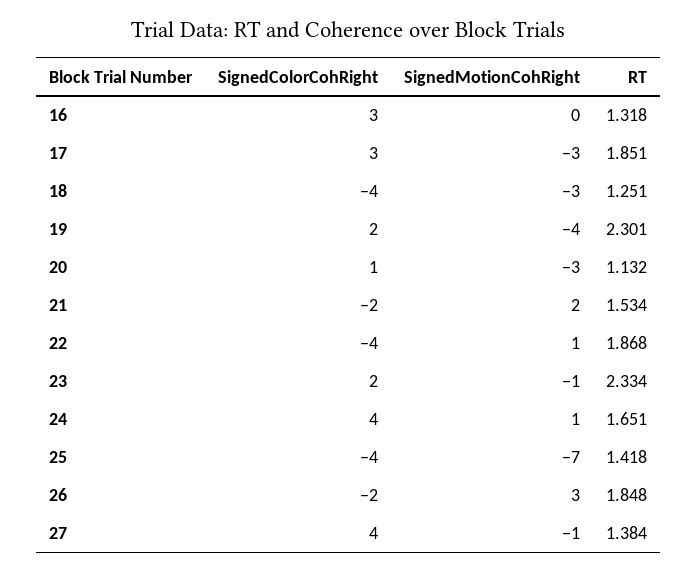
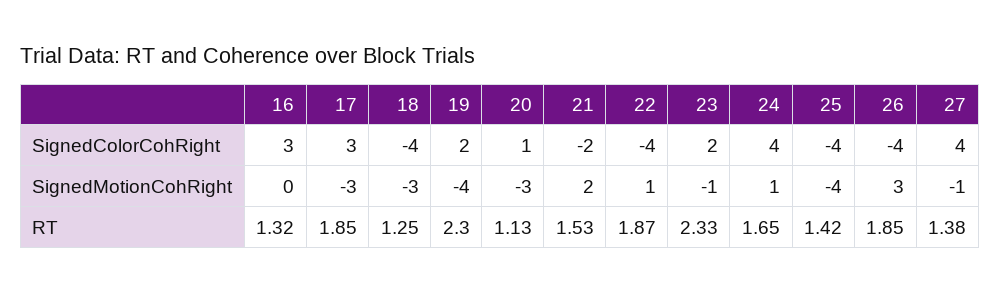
  {
    "SignedColorCohRight": {
      "16": 3,
      "17": 3,
      "18": -4,
      "19": 2,
      "20": 1,
      "21": -2,
      "22": -4,
      "23": 2,
      "24": 4,
      "25": -4,
-     "26": -2,
+     "26": -4,
      "27": 4
    },
    "SignedMotionCohRight": {
      "16": 0,
      "17": -3,
      "18": -3,
      "19": -4,
      "20": -3,
      "21": 2,
      "22": 1,
      "23": -1,
      "24": 1,
-     "25": -7,
+     "25": -4,
      "26": 3,
      "27": -1
    },
    "RT": {
      "16": 1.318,
      "17": 1.851,
      "18": 1.251,
      "19": 2.301,
      "20": 1.132,
      "21": 1.534,
      "22": 1.868,
      "23": 2.334,
      "24": 1.651,
      "25": 1.418,
      "26": 1.848,
      "27": 1.384
    }
  }

